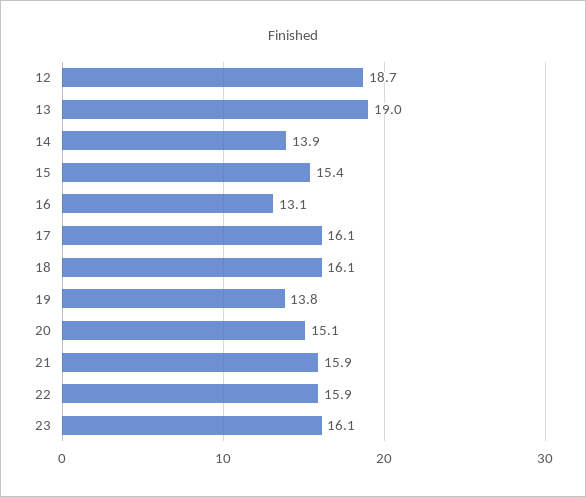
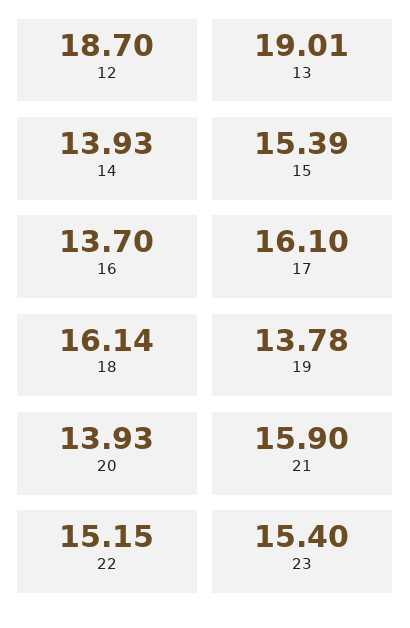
  {
    "12": 18.7,
    "13": 19.01,
    "14": 13.93,
    "15": 15.39,
-   "16": 13.1,
+   "16": 13.7,
    "17": 16.1,
    "18": 16.14,
    "19": 13.78,
-   "20": 15.1,
+   "20": 13.93,
    "21": 15.9,
-   "22": 15.9,
+   "22": 15.15,
-   "23": 16.1
+   "23": 15.4
  }

